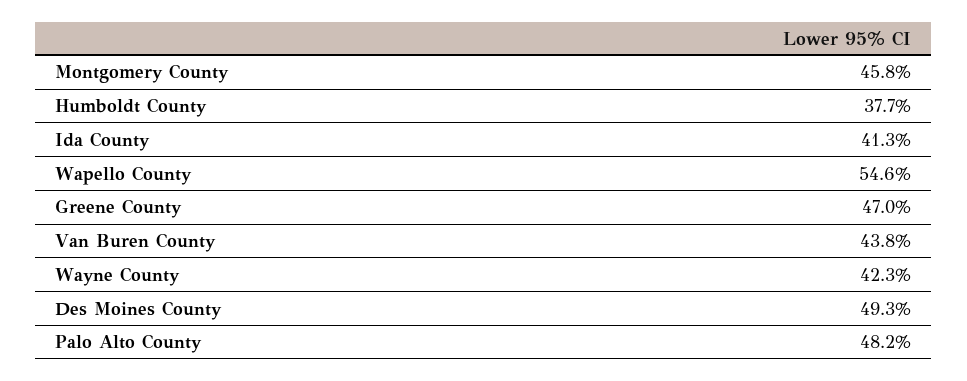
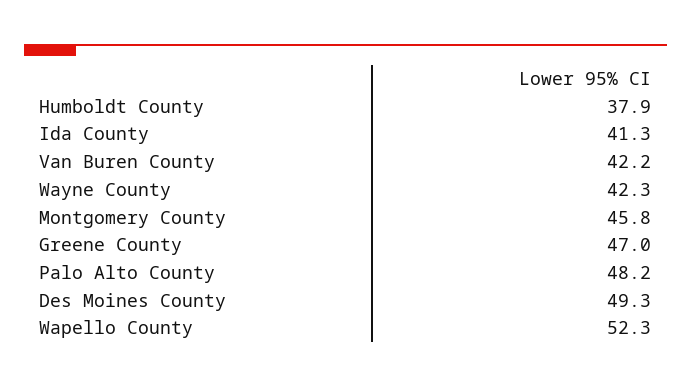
  {
    "Montgomery County": 45.8,
-   "Humboldt County": 37.7,
+   "Humboldt County": 37.9,
    "Ida County": 41.3,
-   "Wapello County": 54.6,
+   "Wapello County": 52.3,
    "Greene County": 47,
-   "Van Buren County": 43.8,
+   "Van Buren County": 42.2,
    "Wayne County": 42.3,
    "Des Moines County": 49.3,
    "Palo Alto County": 48.2
  }

